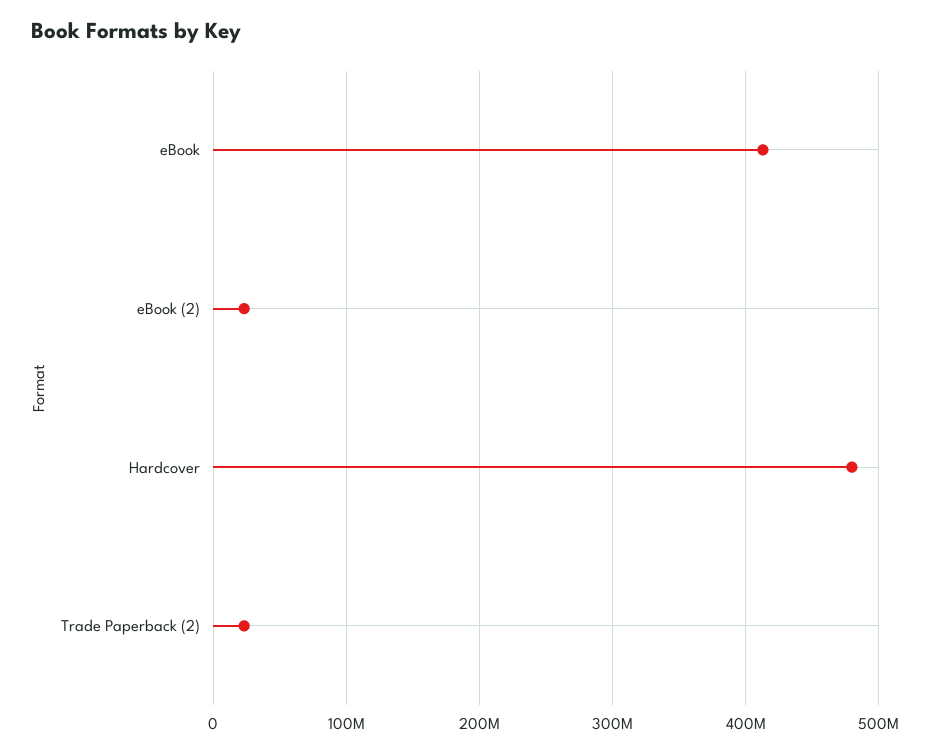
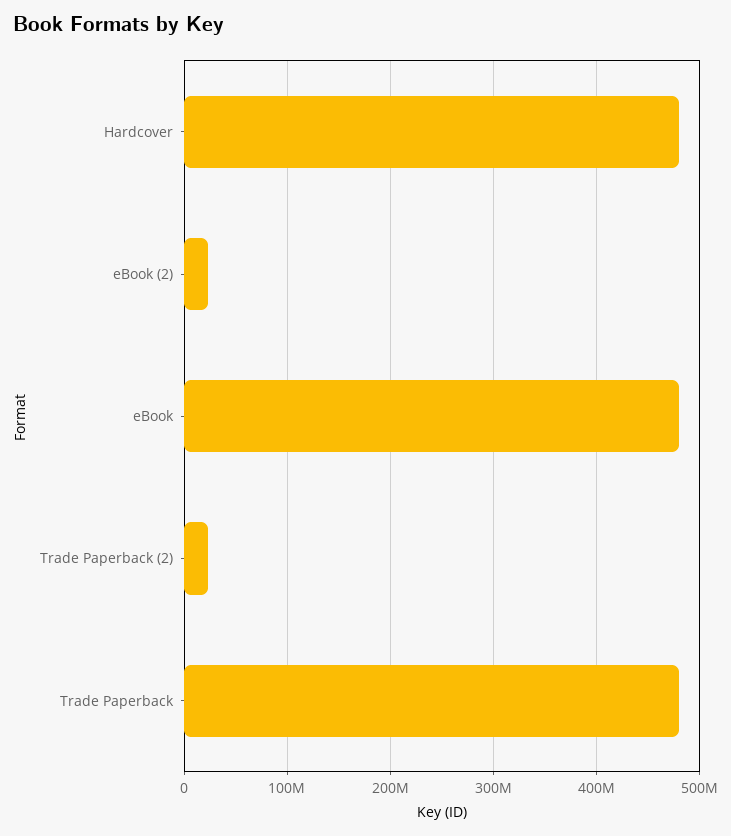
  {
-   "eBook": 410000000,
+   "eBook": 480000000,
    "eBook (2)": 20000000,
    "Hardcover": 480000000,
-   "Trade Paperback (2)": 20000000
+   "Trade Paperback (2)": 20000000,
+   "Trade Paperback": 480000000
  }

